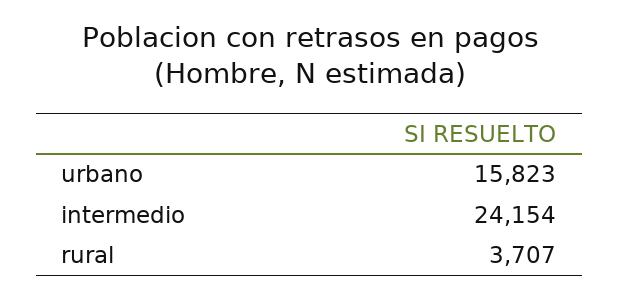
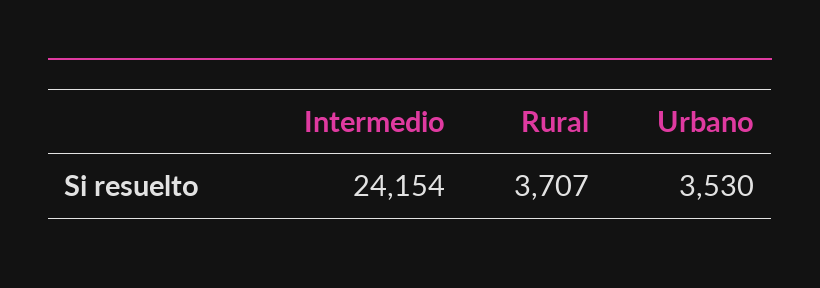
  {
-   "urbano": 15823,
+   "urbano": 3530,
    "intermedio": 24154,
    "rural": 3707
  }

